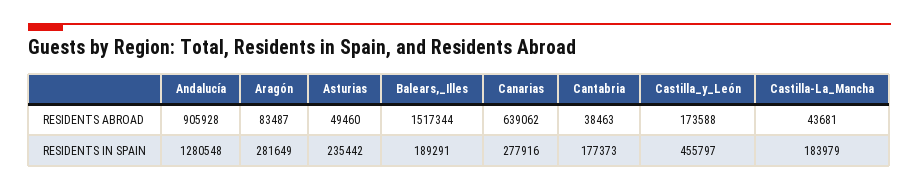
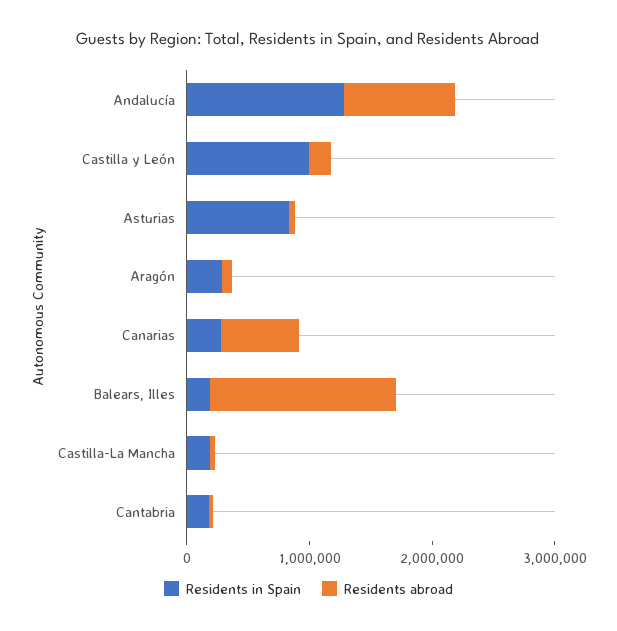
  {
    "RESIDENTS ABROAD": {
      "Andalucía": 905928,
      "Aragón": 83487,
      "Asturias": 49460,
      "Balears,_Illes": 1517344,
      "Canarias": 639062,
      "Cantabria": 38463,
      "Castilla_y_León": 173588,
      "Castilla-La_Mancha": 43681
    },
    "RESIDENTS IN SPAIN": {
      "Andalucía": 1280548,
      "Aragón": 281649,
-     "Asturias": 235442,
+     "Asturias": 800000,
      "Balears,_Illes": 189291,
      "Canarias": 277916,
      "Cantabria": 177373,
-     "Castilla_y_León": 455797,
+     "Castilla_y_León": 1000000,
      "Castilla-La_Mancha": 183979
    }
  }

